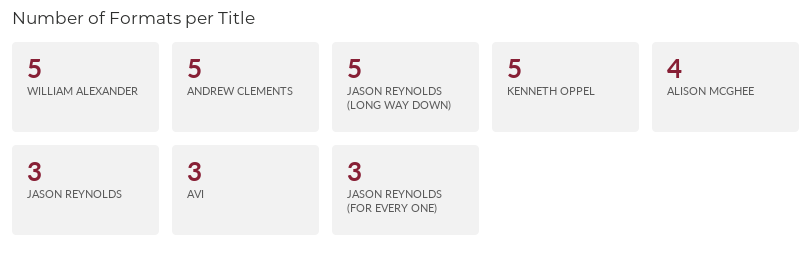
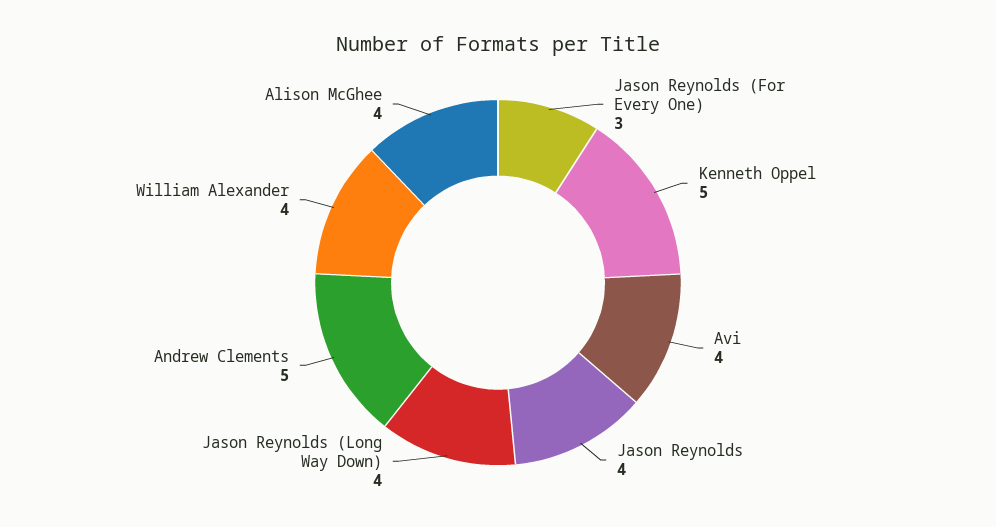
  {
-   "WILLIAM ALEXANDER": 5,
+   "WILLIAM ALEXANDER": 4,
    "ANDREW CLEMENTS": 5,
-   "JASON REYNOLDS (LONG WAY DOWN)": 5,
+   "JASON REYNOLDS (LONG WAY DOWN)": 4,
    "KENNETH OPPEL": 5,
    "ALISON MCGHEE": 4,
-   "JASON REYNOLDS": 3,
+   "JASON REYNOLDS": 4,
-   "AVI": 3,
+   "AVI": 4,
    "JASON REYNOLDS (FOR EVERY ONE)": 3
  }

